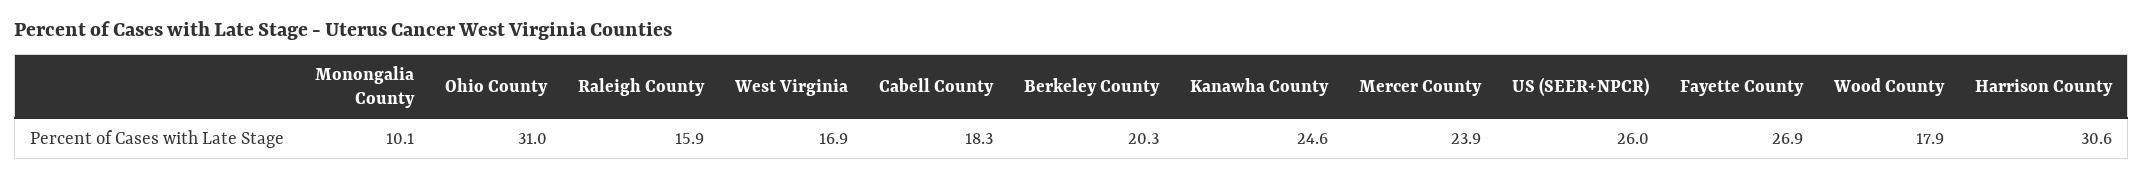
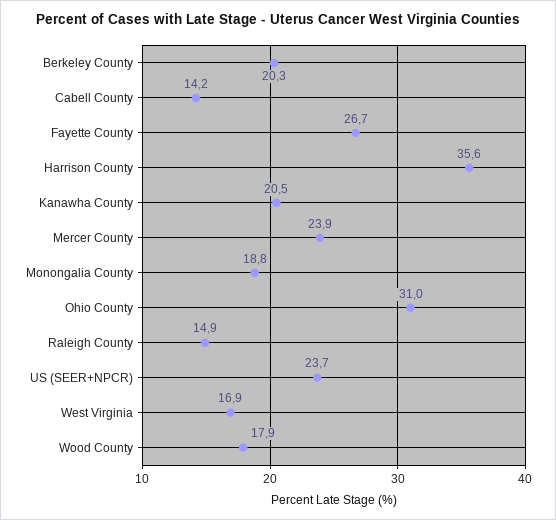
  {
-   "Monongalia County": 10.1,
+   "Monongalia County": 18.8,
    "Ohio County": 31,
-   "Raleigh County": 15.9,
+   "Raleigh County": 14.9,
    "West Virginia": 16.9,
-   "Cabell County": 18.3,
+   "Cabell County": 14.2,
    "Berkeley County": 20.3,
-   "Kanawha County": 24.6,
+   "Kanawha County": 20.5,
    "Mercer County": 23.9,
-   "US (SEER+NPCR)": 26,
+   "US (SEER+NPCR)": 23.7,
-   "Fayette County": 26.9,
+   "Fayette County": 26.7,
    "Wood County": 17.9,
-   "Harrison County": 30.6
+   "Harrison County": 35.6
  }

